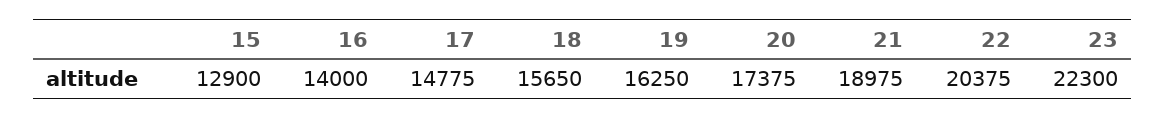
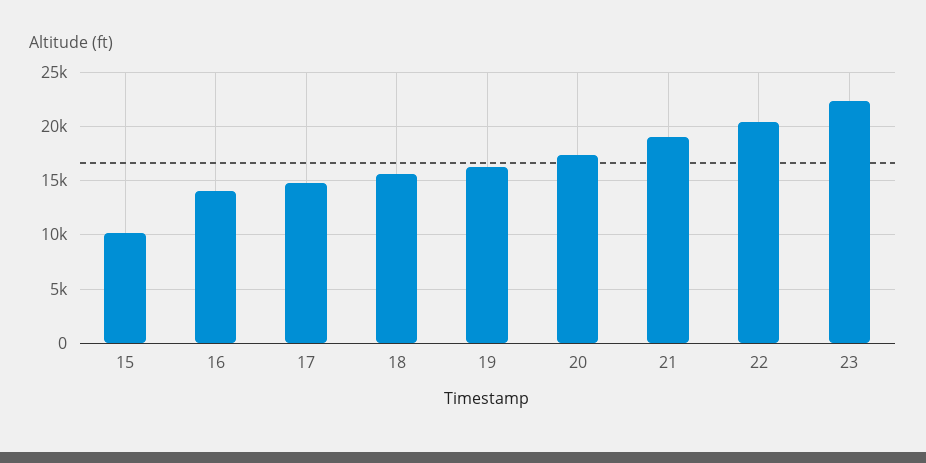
  {
-   "15": 12900,
+   "15": 10000,
    "16": 14000,
    "17": 14775,
    "18": 15650,
    "19": 16250,
    "20": 17375,
    "21": 18975,
    "22": 20375,
    "23": 22300
  }

